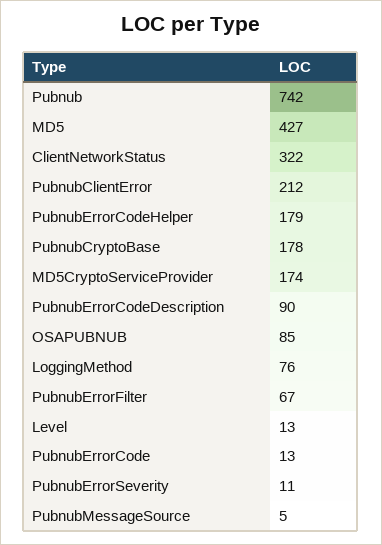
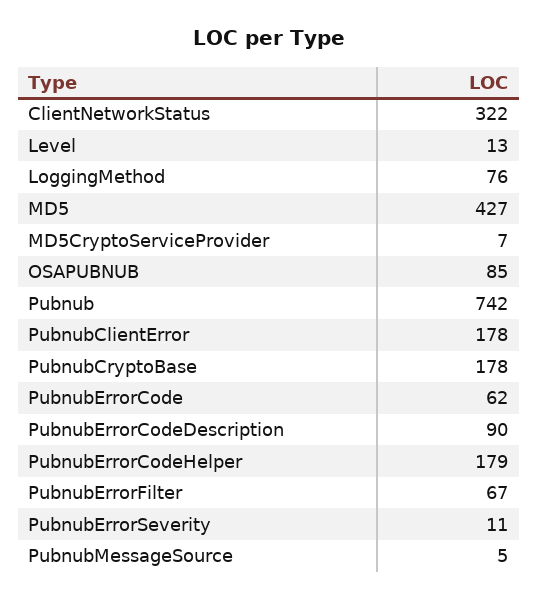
  {
    "Pubnub": 742,
    "MD5": 427,
    "ClientNetworkStatus": 322,
-   "PubnubClientError": 212,
+   "PubnubClientError": 178,
    "PubnubErrorCodeHelper": 179,
    "PubnubCryptoBase": 178,
-   "MD5CryptoServiceProvider": 174,
+   "MD5CryptoServiceProvider": 7,
    "PubnubErrorCodeDescription": 90,
    "OSAPUBNUB": 85,
    "LoggingMethod": 76,
    "PubnubErrorFilter": 67,
    "Level": 13,
-   "PubnubErrorCode": 13,
+   "PubnubErrorCode": 62,
    "PubnubErrorSeverity": 11,
    "PubnubMessageSource": 5
  }

